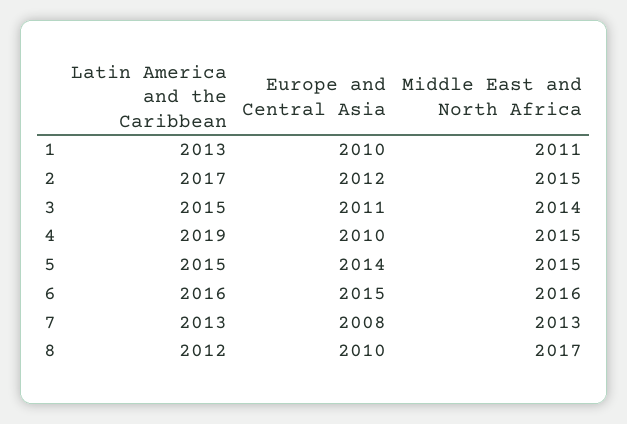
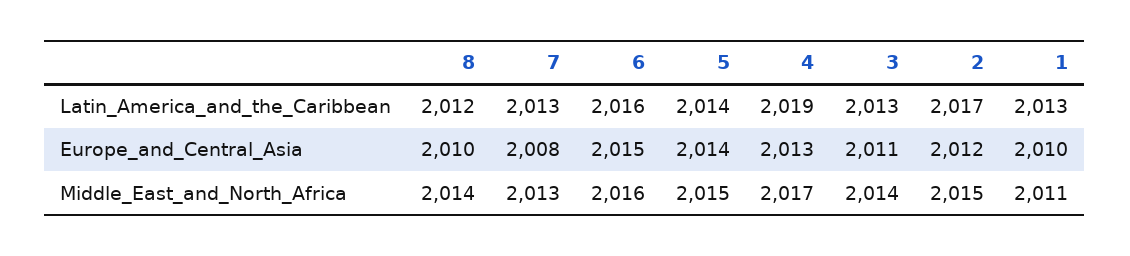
  {
    "Latin America and the Caribbean": {
      "1": 2013,
      "2": 2017,
-     "3": 2015,
+     "3": 2013,
      "4": 2019,
-     "5": 2015,
+     "5": 2014,
      "6": 2016,
      "7": 2013,
      "8": 2012
    },
    "Europe and Central Asia": {
      "1": 2010,
      "2": 2012,
      "3": 2011,
-     "4": 2010,
+     "4": 2013,
      "5": 2014,
      "6": 2015,
      "7": 2008,
      "8": 2010
    },
    "Middle East and North Africa": {
      "1": 2011,
      "2": 2015,
      "3": 2014,
-     "4": 2015,
+     "4": 2017,
      "5": 2015,
      "6": 2016,
      "7": 2013,
-     "8": 2017
+     "8": 2014
    }
  }

